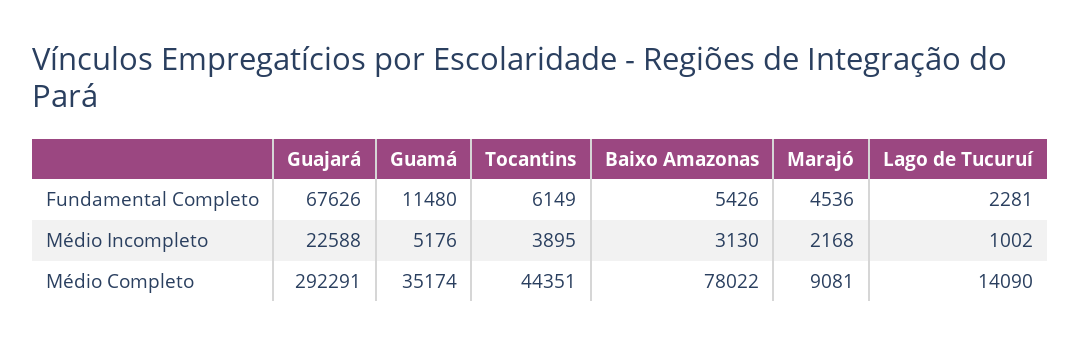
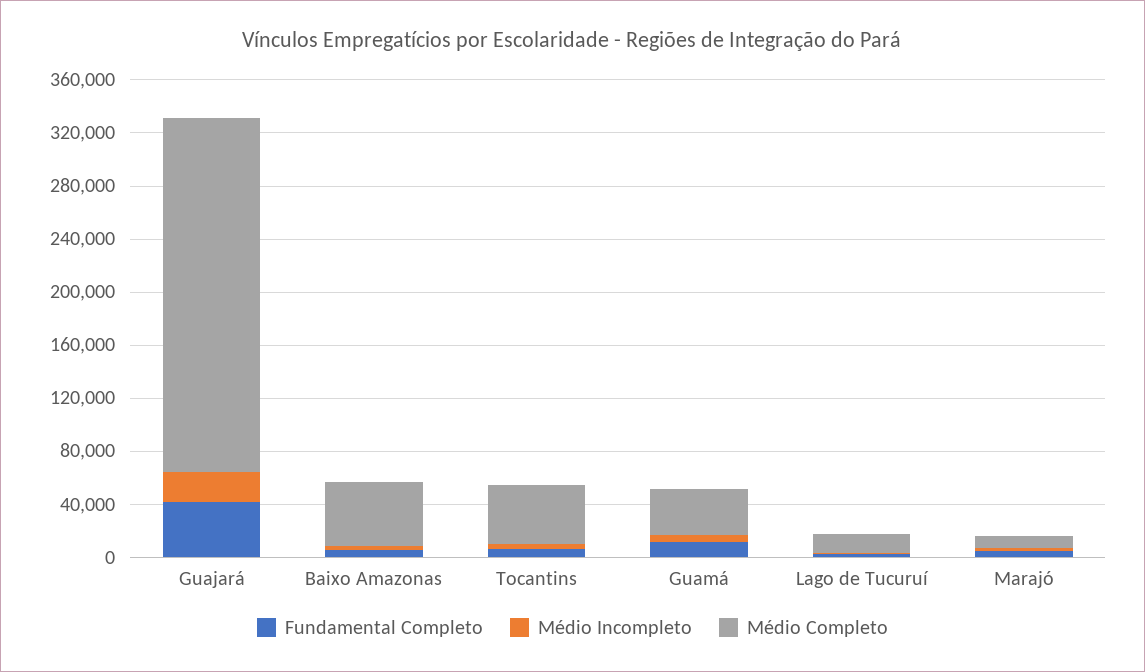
  {
    "Fundamental Completo": {
-     "Guajará": 67626,
+     "Guajará": 40000,
      "Guamá": 11480,
      "Tocantins": 6149,
      "Baixo Amazonas": 5426,
      "Marajó": 4536,
      "Lago de Tucuruí": 2281
    },
    "Médio Incompleto": {
      "Guajará": 22588,
      "Guamá": 5176,
      "Tocantins": 3895,
      "Baixo Amazonas": 3130,
      "Marajó": 2168,
      "Lago de Tucuruí": 1002
    },
    "Médio Completo": {
-     "Guajará": 292291,
+     "Guajará": 270000,
      "Guamá": 35174,
      "Tocantins": 44351,
-     "Baixo Amazonas": 78022,
+     "Baixo Amazonas": 50000,
      "Marajó": 9081,
      "Lago de Tucuruí": 14090
    }
  }

